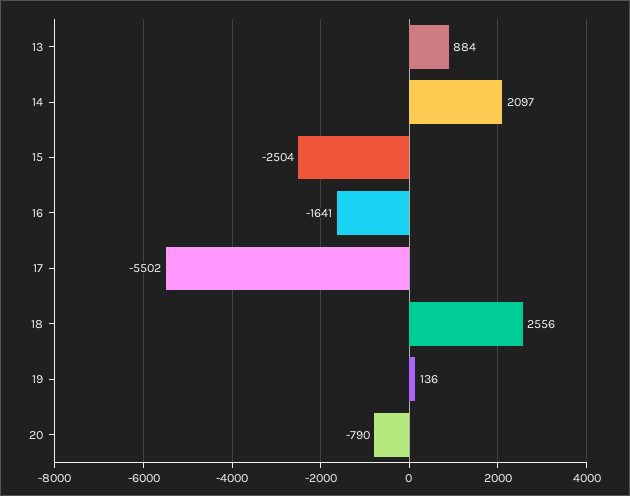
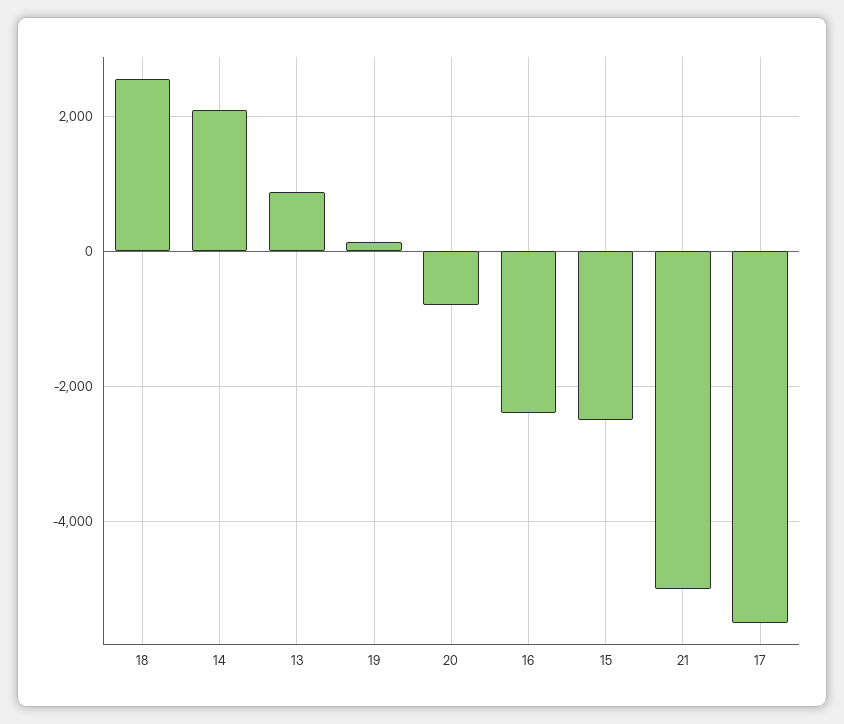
  {
    "13": 884,
    "14": 2097,
    "15": -2504,
-   "16": -1641,
+   "16": -2400,
    "17": -5502,
    "18": 2556,
    "19": 136,
-   "20": -790
+   "20": -790,
+   "21": -5000
  }

